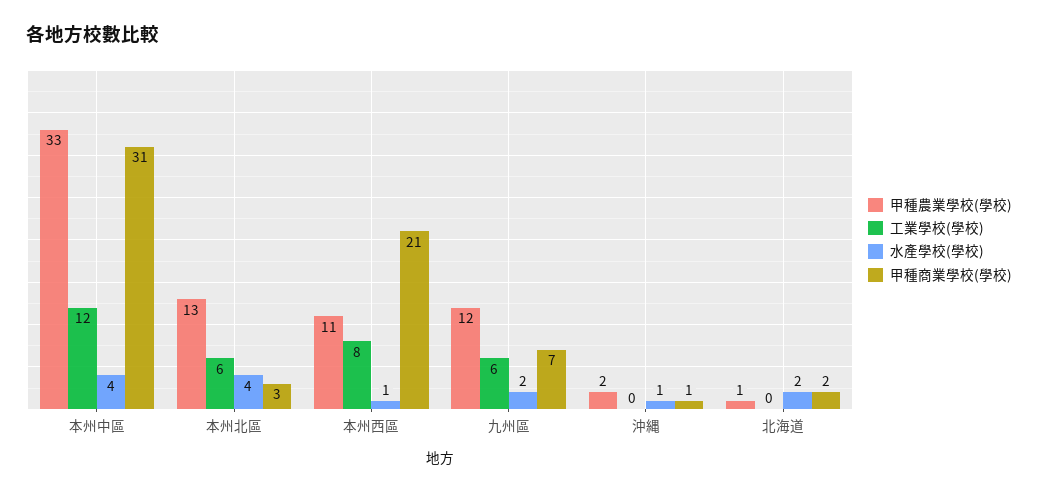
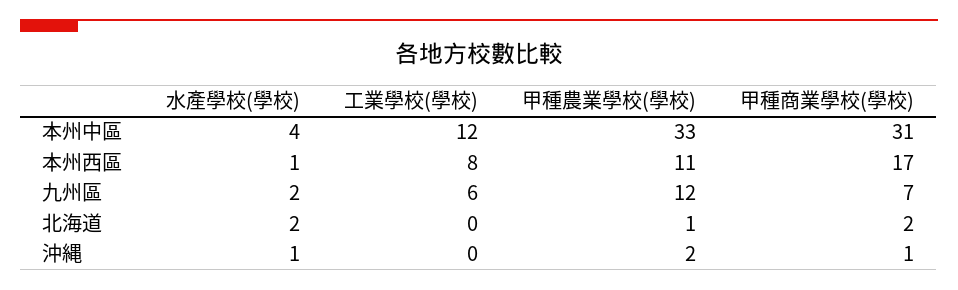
  {
    "甲種農業學校(學校)": {
      "本州中區": 33,
-     "本州北區": 13,
      "本州西區": 11,
      "九州區": 12,
      "沖縄": 2,
      "北海道": 1
    },
    "工業學校(學校)": {
      "本州中區": 12,
-     "本州北區": 6,
      "本州西區": 8,
      "九州區": 6,
      "沖縄": 0,
      "北海道": 0
    },
    "水產學校(學校)": {
      "本州中區": 4,
-     "本州北區": 4,
      "本州西區": 1,
      "九州區": 2,
      "沖縄": 1,
      "北海道": 2
    },
    "甲種商業學校(學校)": {
      "本州中區": 31,
-     "本州北區": 3,
-     "本州西區": 21,
+     "本州西區": 17,
      "九州區": 7,
      "沖縄": 1,
      "北海道": 2
    }
  }

